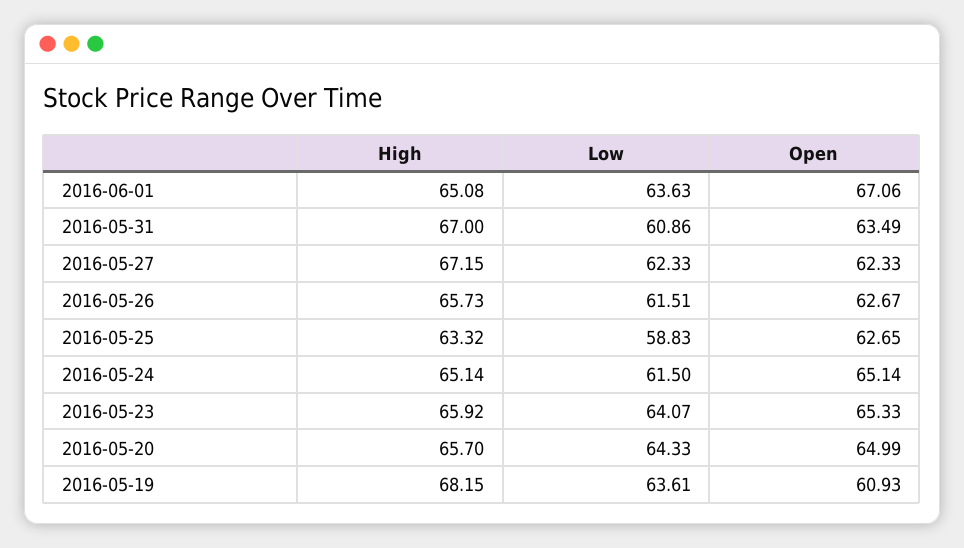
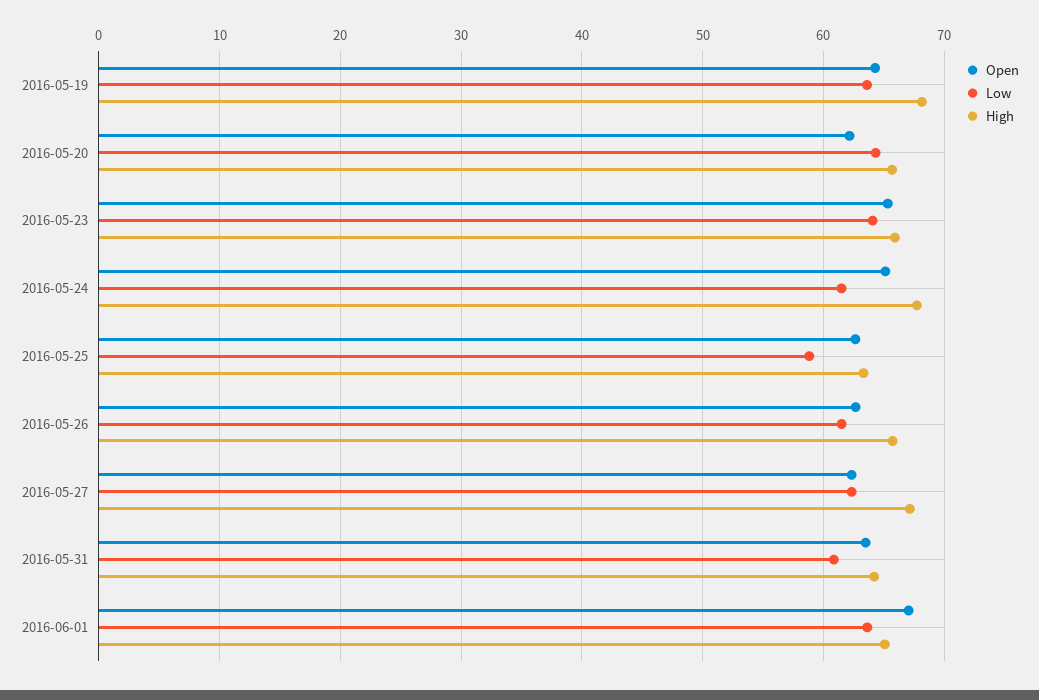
  {
    "High": {
      "2016-06-01": 65.08,
-     "2016-05-31": 67,
+     "2016-05-31": 64,
      "2016-05-27": 67.15,
      "2016-05-26": 65.73,
      "2016-05-25": 63.32,
-     "2016-05-24": 65.14,
+     "2016-05-24": 68,
      "2016-05-23": 65.92,
      "2016-05-20": 65.7,
      "2016-05-19": 68.15
    },
    "Low": {
      "2016-06-01": 63.63,
      "2016-05-31": 60.86,
      "2016-05-27": 62.33,
      "2016-05-26": 61.51,
      "2016-05-25": 58.83,
      "2016-05-24": 61.5,
      "2016-05-23": 64.07,
      "2016-05-20": 64.33,
      "2016-05-19": 63.61
    },
    "Open": {
      "2016-06-01": 67.06,
      "2016-05-31": 63.49,
      "2016-05-27": 62.33,
      "2016-05-26": 62.67,
      "2016-05-25": 62.65,
      "2016-05-24": 65.14,
      "2016-05-23": 65.33,
-     "2016-05-20": 64.99,
+     "2016-05-20": 62,
-     "2016-05-19": 60.93
+     "2016-05-19": 64
    }
  }

